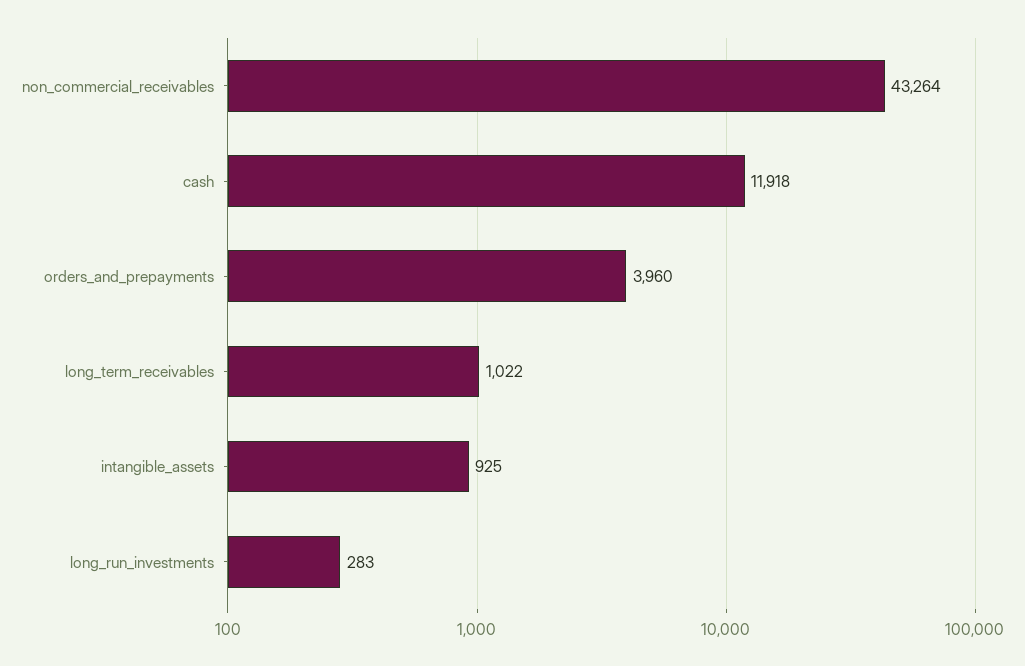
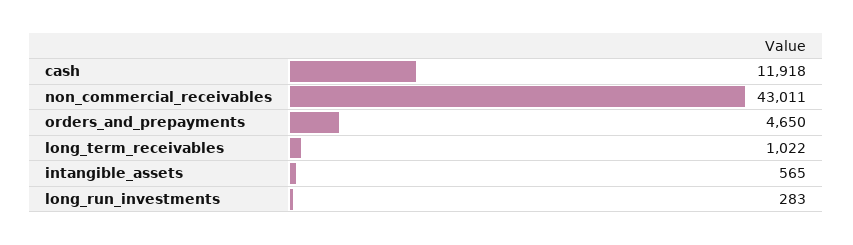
  {
-   "non_commercial_receivables": 43264,
+   "non_commercial_receivables": 43011,
    "cash": 11918,
-   "orders_and_prepayments": 3960,
+   "orders_and_prepayments": 4650,
    "long_term_receivables": 1022,
-   "intangible_assets": 925,
+   "intangible_assets": 565,
    "long_run_investments": 283
  }

